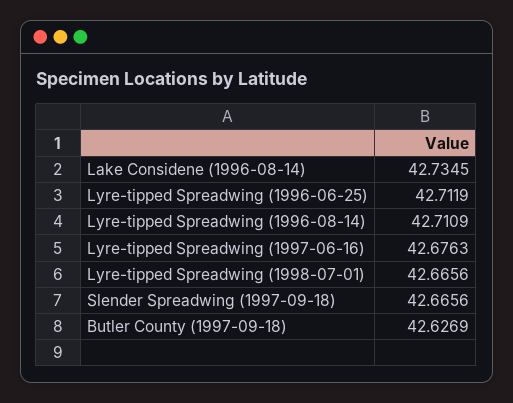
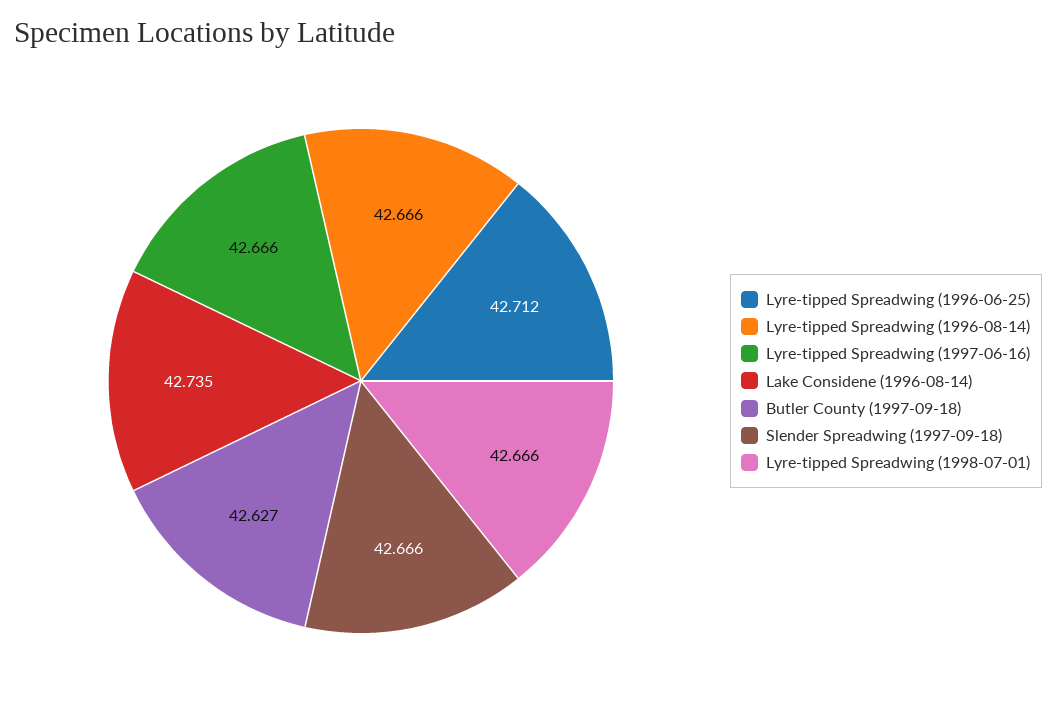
  {
    "Lake Considene (1996-08-14)": 42.7345,
    "Lyre-tipped Spreadwing (1996-06-25)": 42.7119,
-   "Lyre-tipped Spreadwing (1996-08-14)": 42.7109,
+   "Lyre-tipped Spreadwing (1996-08-14)": 42.666,
-   "Lyre-tipped Spreadwing (1997-06-16)": 42.6763,
+   "Lyre-tipped Spreadwing (1997-06-16)": 42.666,
    "Lyre-tipped Spreadwing (1998-07-01)": 42.6656,
    "Slender Spreadwing (1997-09-18)": 42.6656,
    "Butler County (1997-09-18)": 42.6269
  }

